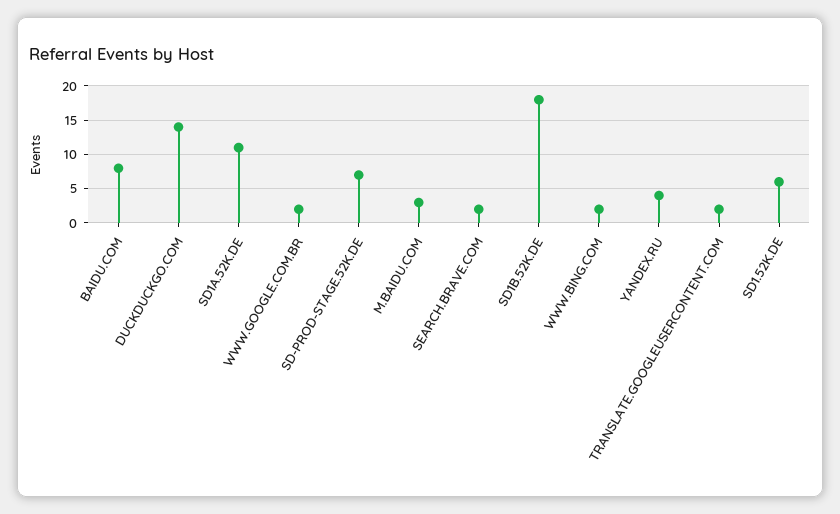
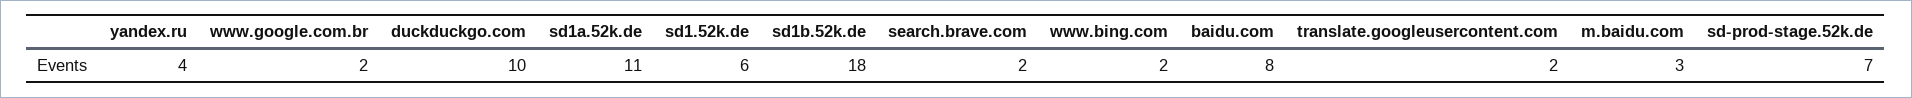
  {
    "BAIDU.COM": 8,
-   "DUCKDUCKGO.COM": 14,
+   "DUCKDUCKGO.COM": 10,
    "SD1A.52K.DE": 11,
    "WWW.GOOGLE.COM.BR": 2,
    "SD-PROD-STAGE.52K.DE": 7,
    "M.BAIDU.COM": 3,
    "SEARCH.BRAVE.COM": 2,
    "SD1B.52K.DE": 18,
    "WWW.BING.COM": 2,
    "YANDEX.RU": 4,
    "TRANSLATE.GOOGLEUSERCONTENT.COM": 2,
    "SD1.52K.DE": 6
  }

